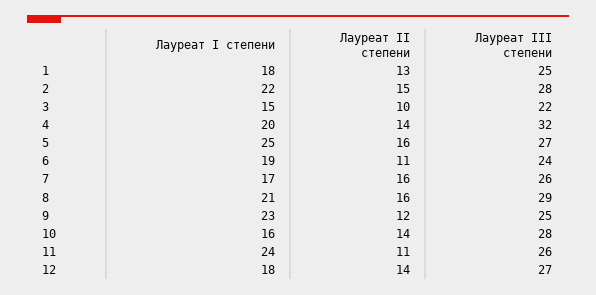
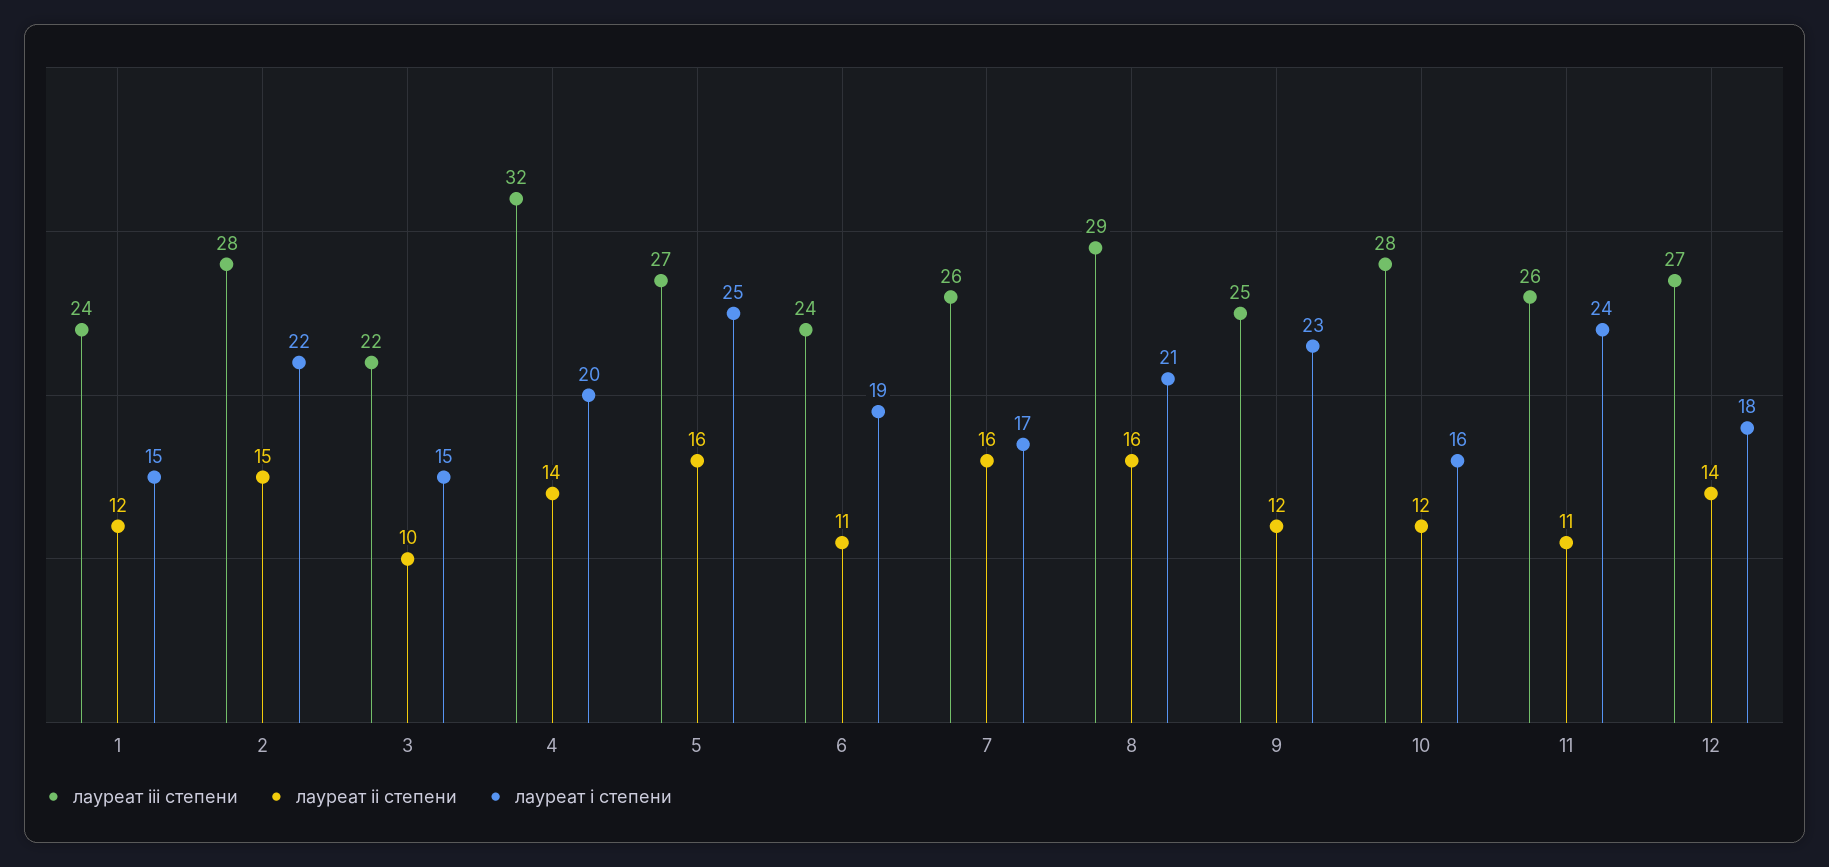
  {
    "Лауреат I степени": {
-     "1": 18,
+     "1": 15,
      "2": 22,
      "3": 15,
      "4": 20,
      "5": 25,
      "6": 19,
      "7": 17,
      "8": 21,
      "9": 23,
      "10": 16,
      "11": 24,
      "12": 18
    },
    "Лауреат II степени": {
-     "1": 13,
+     "1": 12,
      "2": 15,
      "3": 10,
      "4": 14,
      "5": 16,
      "6": 11,
      "7": 16,
      "8": 16,
      "9": 12,
-     "10": 14,
+     "10": 12,
      "11": 11,
      "12": 14
    },
    "Лауреат III степени": {
-     "1": 25,
+     "1": 24,
      "2": 28,
      "3": 22,
      "4": 32,
      "5": 27,
      "6": 24,
      "7": 26,
      "8": 29,
      "9": 25,
      "10": 28,
      "11": 26,
      "12": 27
    }
  }

